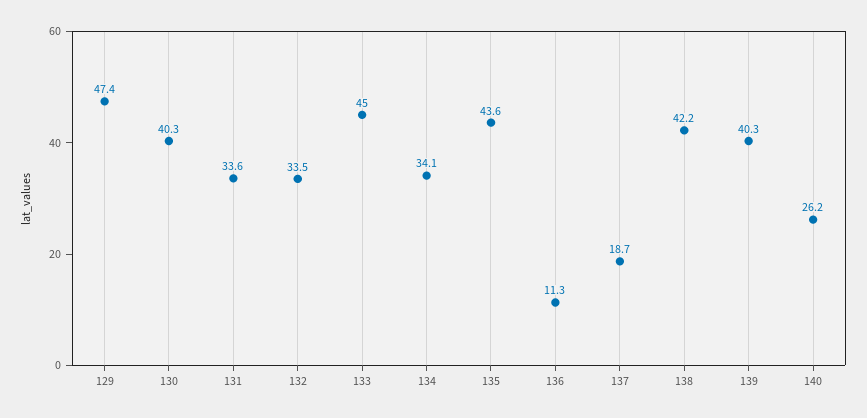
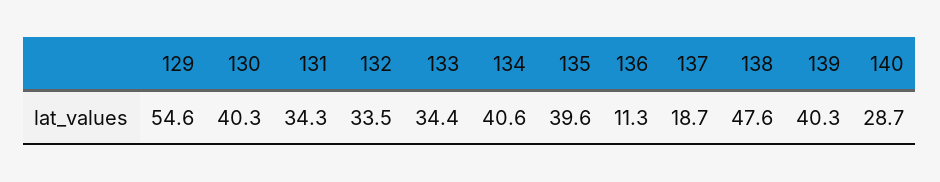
  {
-   "129": 47.4,
+   "129": 54.6,
    "130": 40.3,
-   "131": 33.6,
+   "131": 34.3,
    "132": 33.5,
-   "133": 45,
+   "133": 34.4,
-   "134": 34.1,
+   "134": 40.6,
-   "135": 43.6,
+   "135": 39.6,
    "136": 11.3,
    "137": 18.7,
-   "138": 42.2,
+   "138": 47.6,
    "139": 40.3,
-   "140": 26.2
+   "140": 28.7
  }

